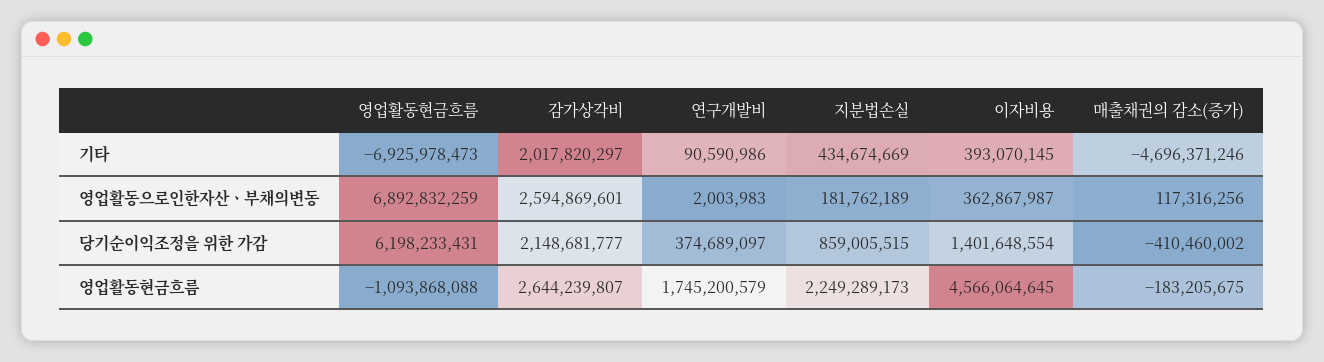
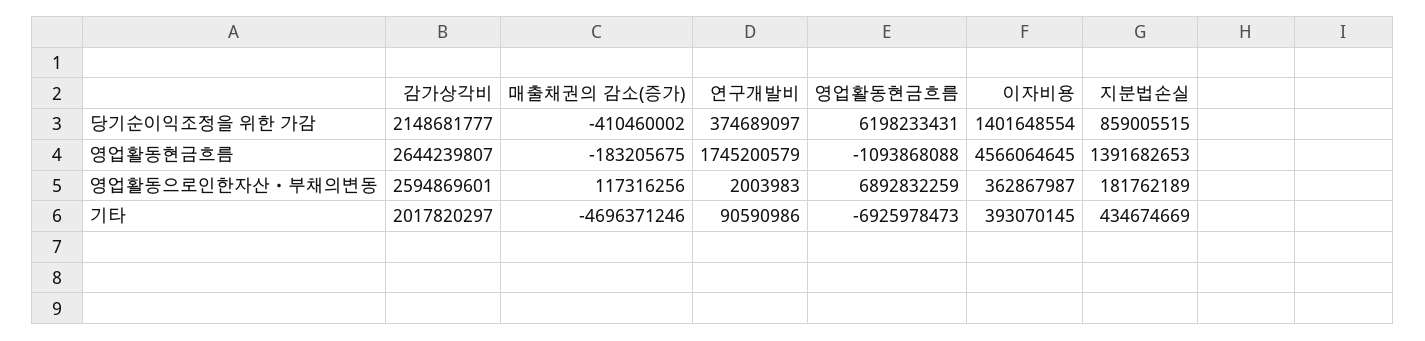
  {
    "영업활동현금흐름": {
      "기타": -6925978473,
      "영업활동으로인한자산ㆍ부채의변동": 6892832259,
      "당기순이익조정을 위한 가감": 6198233431,
      "영업활동현금흐름": -1093868088
    },
    "감가상각비": {
      "기타": 2017820297,
      "영업활동으로인한자산ㆍ부채의변동": 2594869601,
      "당기순이익조정을 위한 가감": 2148681777,
      "영업활동현금흐름": 2644239807
    },
    "연구개발비": {
      "기타": 90590986,
      "영업활동으로인한자산ㆍ부채의변동": 2003983,
      "당기순이익조정을 위한 가감": 374689097,
      "영업활동현금흐름": 1745200579
    },
    "지분법손실": {
      "기타": 434674669,
      "영업활동으로인한자산ㆍ부채의변동": 181762189,
      "당기순이익조정을 위한 가감": 859005515,
-     "영업활동현금흐름": 2249289173
+     "영업활동현금흐름": 1391682653
    },
    "이자비용": {
      "기타": 393070145,
      "영업활동으로인한자산ㆍ부채의변동": 362867987,
      "당기순이익조정을 위한 가감": 1401648554,
      "영업활동현금흐름": 4566064645
    },
    "매출채권의 감소(증가)": {
      "기타": -4696371246,
      "영업활동으로인한자산ㆍ부채의변동": 117316256,
      "당기순이익조정을 위한 가감": -410460002,
      "영업활동현금흐름": -183205675
    }
  }

